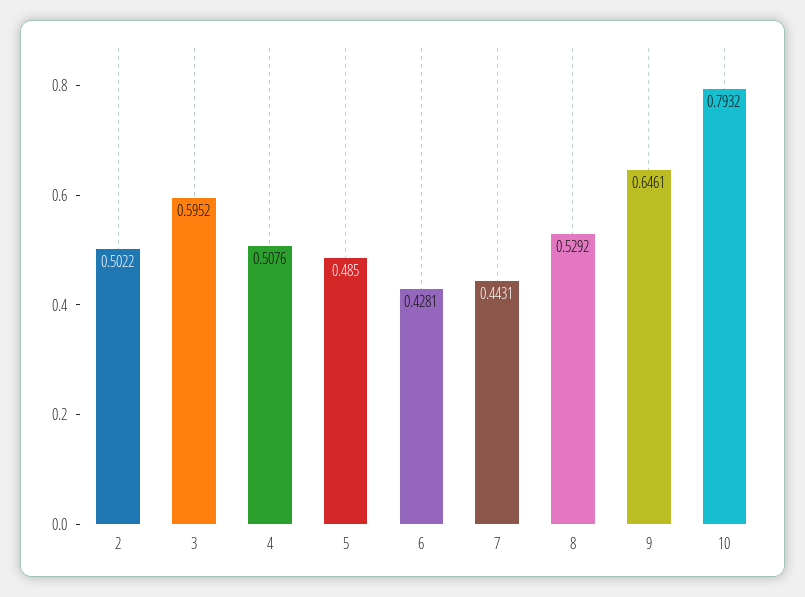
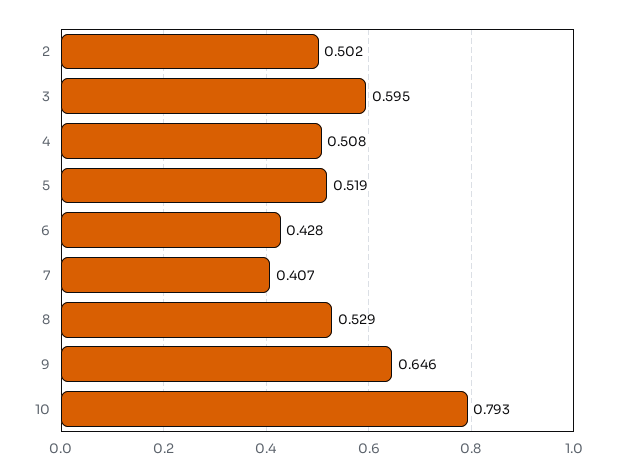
  {
    "2": 0.5022,
    "3": 0.5952,
    "4": 0.5076,
-   "5": 0.485,
+   "5": 0.519,
    "6": 0.4281,
-   "7": 0.4431,
+   "7": 0.407,
    "8": 0.5292,
    "9": 0.6461,
    "10": 0.7932
  }

